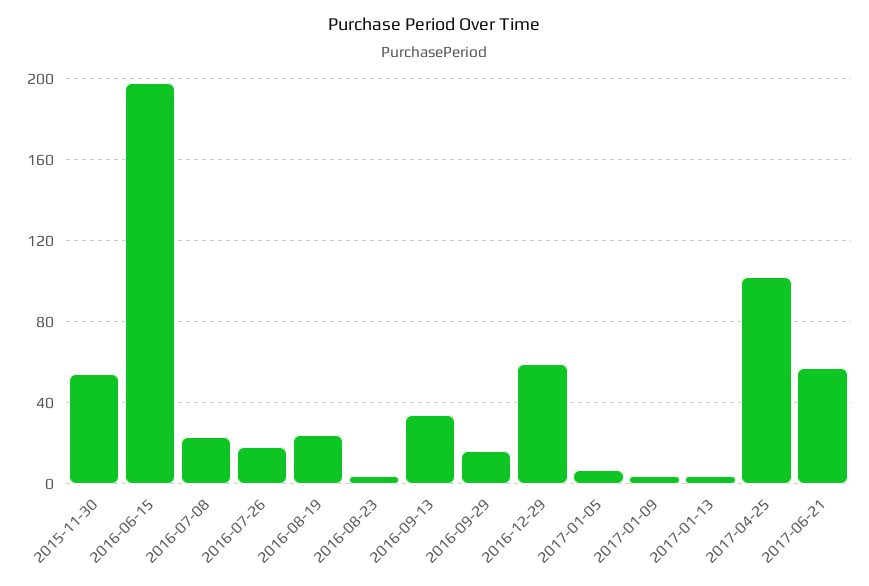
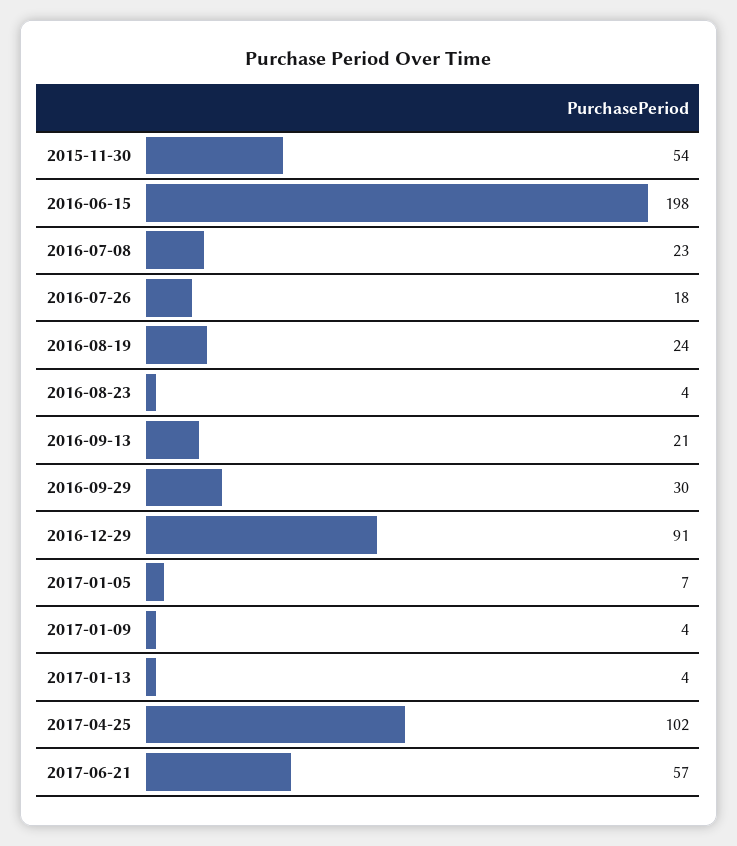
  {
    "2015-11-30": 54,
    "2016-06-15": 198,
    "2016-07-08": 23,
    "2016-07-26": 18,
    "2016-08-19": 24,
    "2016-08-23": 4,
-   "2016-09-13": 35,
+   "2016-09-13": 21,
-   "2016-09-29": 15,
+   "2016-09-29": 30,
-   "2016-12-29": 60,
+   "2016-12-29": 91,
    "2017-01-05": 7,
    "2017-01-09": 4,
    "2017-01-13": 4,
    "2017-04-25": 102,
    "2017-06-21": 57
  }

